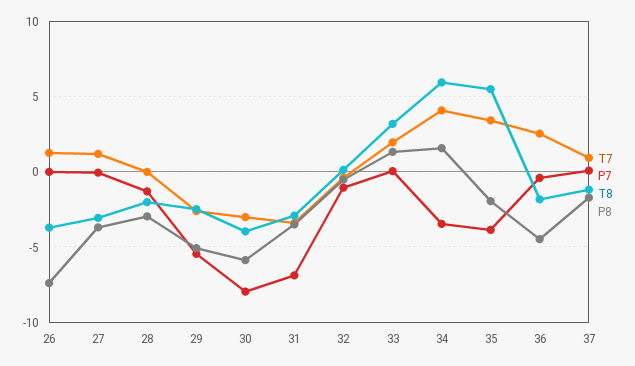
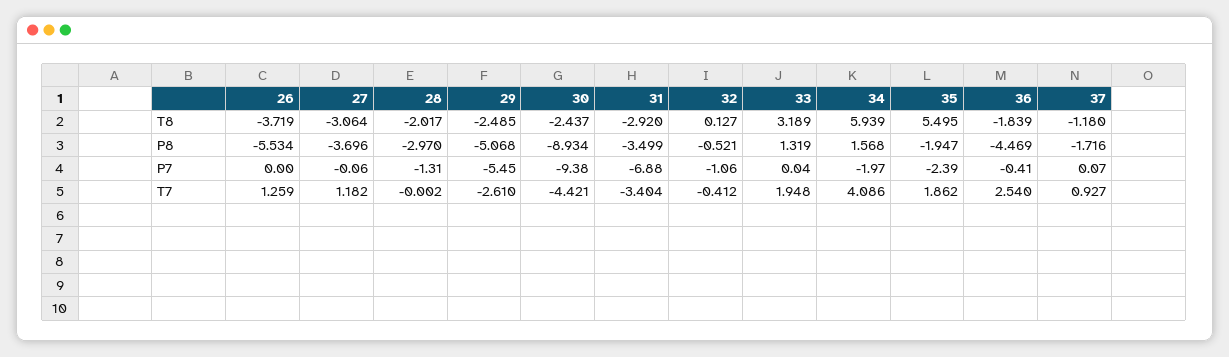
  {
    "T7": {
      "26": 1.259,
      "27": 1.182,
      "28": -0.002,
      "29": -2.61,
-     "30": -3,
+     "30": -4.421,
      "31": -3.404,
      "32": -0.412,
      "33": 1.948,
      "34": 4.086,
-     "35": 3.5,
+     "35": 1.862,
      "36": 2.54,
      "37": 0.927
    },
    "P7": {
      "26": 0,
      "27": -0.06,
      "28": -1.31,
      "29": -5.45,
-     "30": -8,
+     "30": -9.38,
      "31": -6.88,
      "32": -1.06,
      "33": 0.04,
-     "34": -3.5,
+     "34": -1.97,
-     "35": -4,
+     "35": -2.39,
      "36": -0.41,
      "37": 0.07
    },
    "T8": {
      "26": -3.719,
      "27": -3.064,
      "28": -2.017,
      "29": -2.485,
-     "30": -4,
+     "30": -2.437,
      "31": -2.92,
      "32": 0.127,
      "33": 3.189,
      "34": 5.939,
      "35": 5.495,
      "36": -1.839,
      "37": -1.18
    },
    "P8": {
-     "26": -7.5,
+     "26": -5.534,
      "27": -3.696,
      "28": -2.97,
      "29": -5.068,
-     "30": -6,
+     "30": -8.934,
      "31": -3.499,
      "32": -0.521,
      "33": 1.319,
      "34": 1.568,
      "35": -1.947,
      "36": -4.469,
      "37": -1.716
    }
  }

